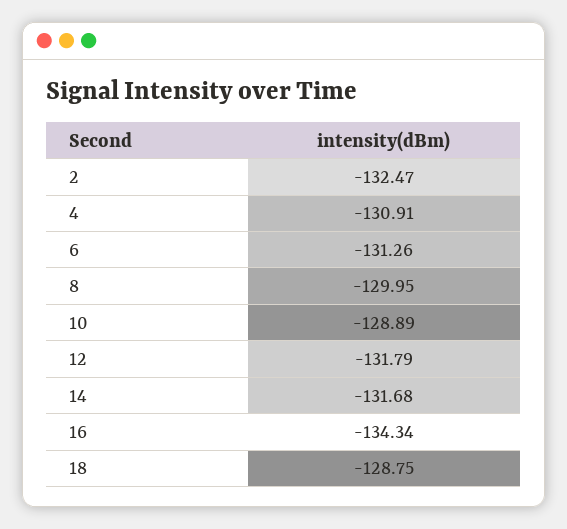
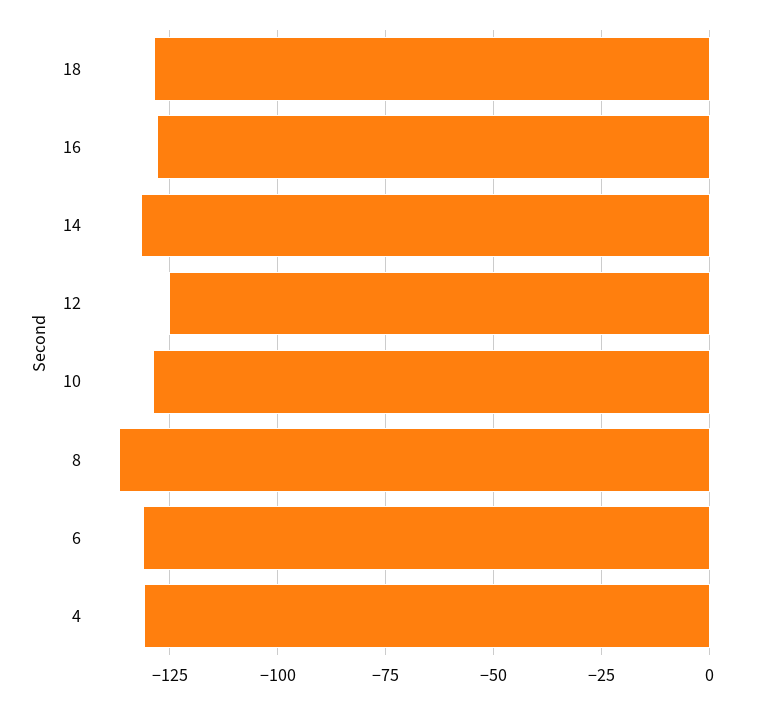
  {
-   "2": -132.47,
    "4": -130.91,
    "6": -131.26,
-   "8": -129.95,
+   "8": -137.5,
    "10": -128.89,
-   "12": -131.79,
+   "12": -125,
    "14": -131.68,
-   "16": -134.34,
+   "16": -127.5,
    "18": -128.75
  }

